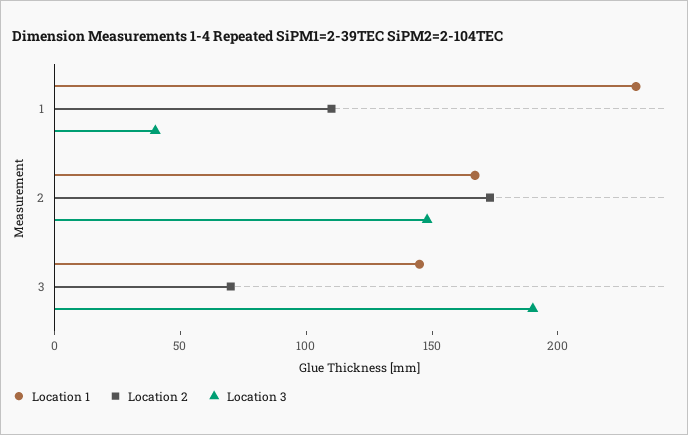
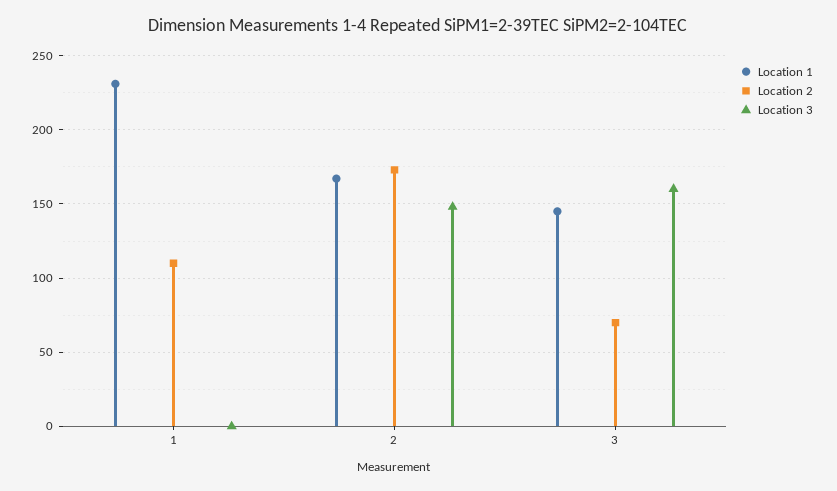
  {
    "Location 1": {
      "1": 230,
      "2": 165,
      "3": 145
    },
    "Location 2": {
      "1": 110,
      "2": 175,
      "3": 70
    },
    "Location 3": {
-     "1": 40,
+     "1": 0,
      "2": 150,
-     "3": 190
+     "3": 160
    }
  }

